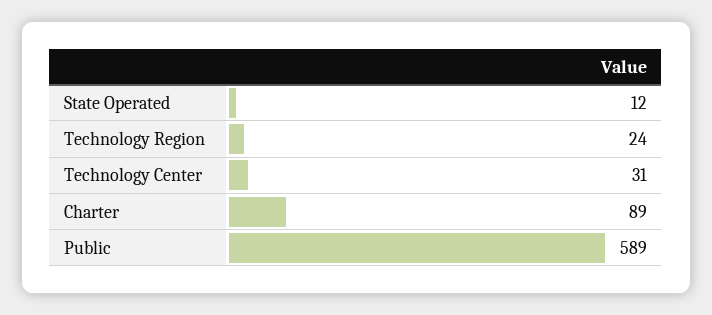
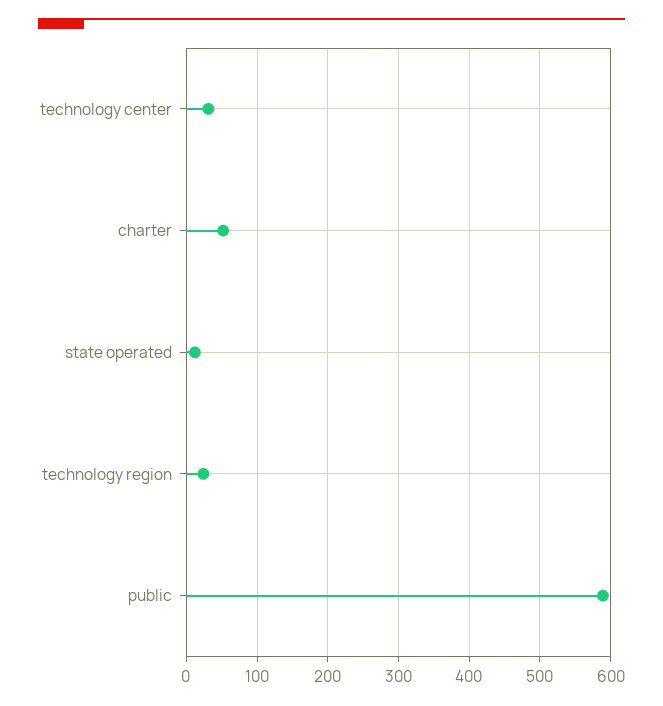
  {
    "State Operated": 12,
    "Technology Region": 24,
    "Technology Center": 31,
-   "Charter": 89,
+   "Charter": 50,
    "Public": 589
  }

